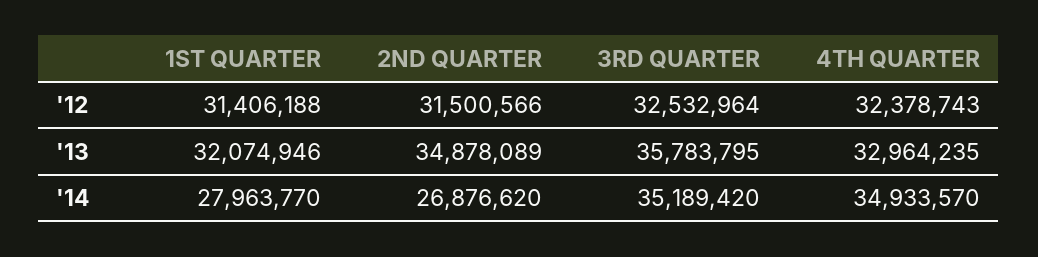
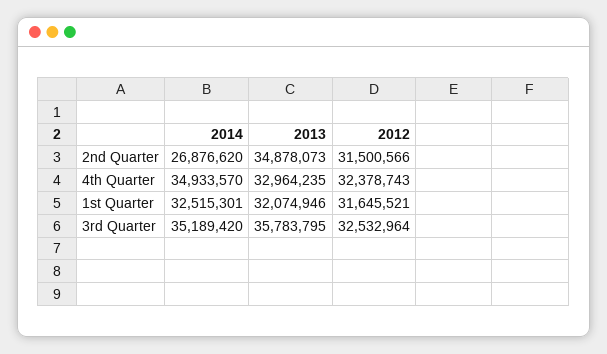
  {
    "1ST QUARTER": {
-     "'12": 31406188,
+     "'12": 31645521,
      "'13": 32074946,
-     "'14": 27963770
+     "'14": 32515301
    },
    "2ND QUARTER": {
      "'12": 31500566,
-     "'13": 34878089,
+     "'13": 34878073,
      "'14": 26876620
    },
    "3RD QUARTER": {
      "'12": 32532964,
      "'13": 35783795,
      "'14": 35189420
    },
    "4TH QUARTER": {
      "'12": 32378743,
      "'13": 32964235,
      "'14": 34933570
    }
  }

